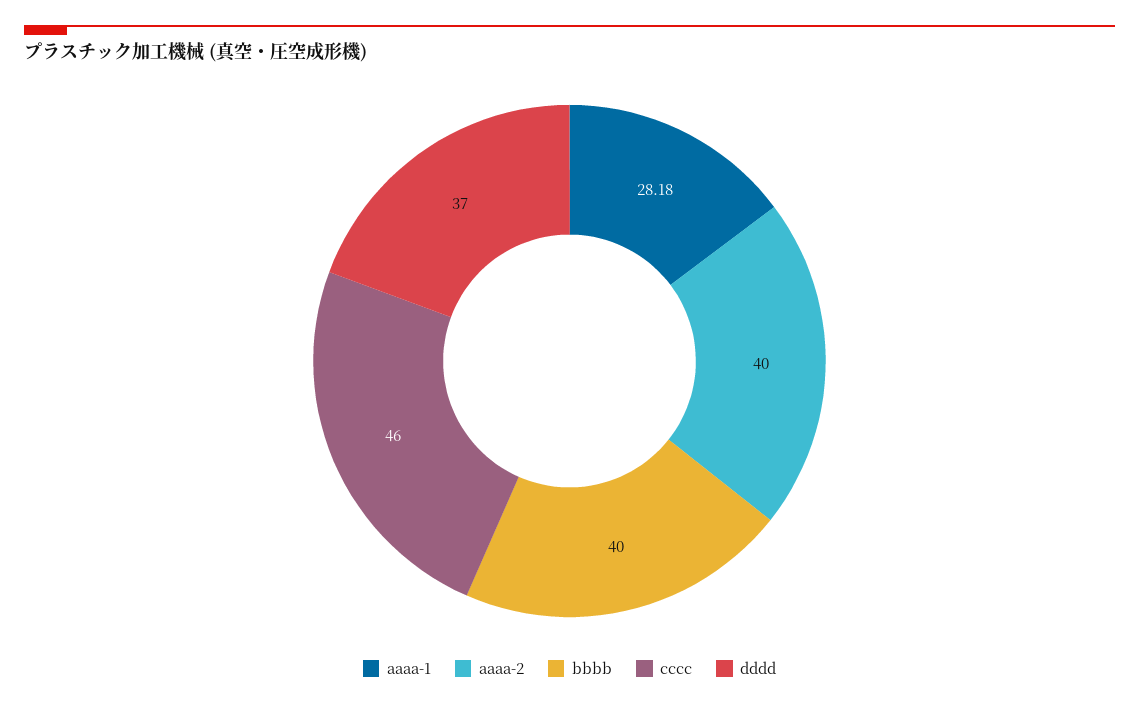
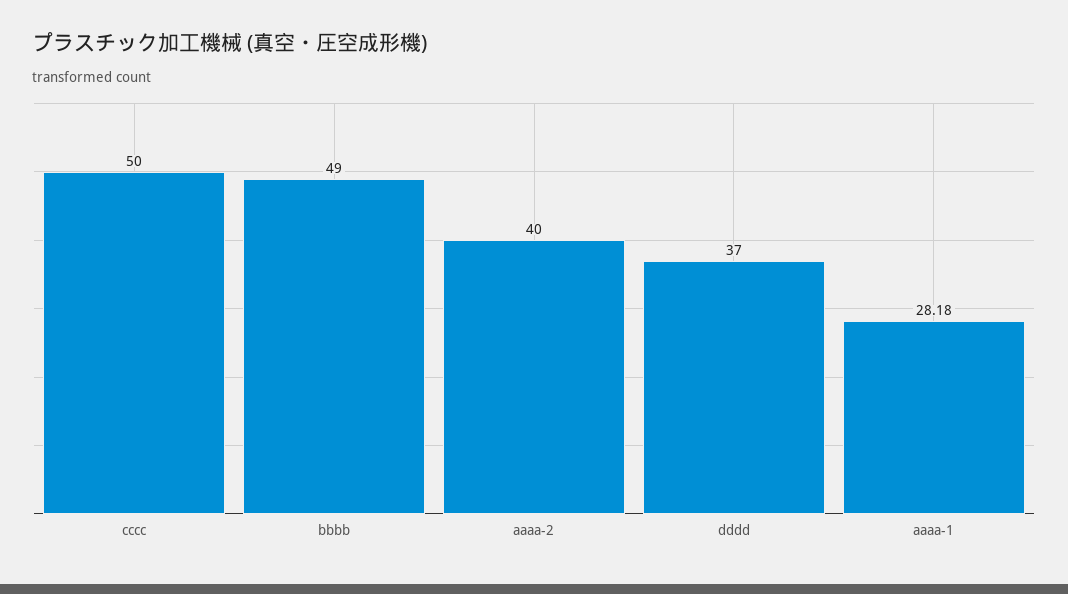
  {
    "aaaa-1": 28.18,
    "aaaa-2": 40,
-   "bbbb": 40,
+   "bbbb": 49,
-   "cccc": 46,
+   "cccc": 50,
    "dddd": 37
  }

